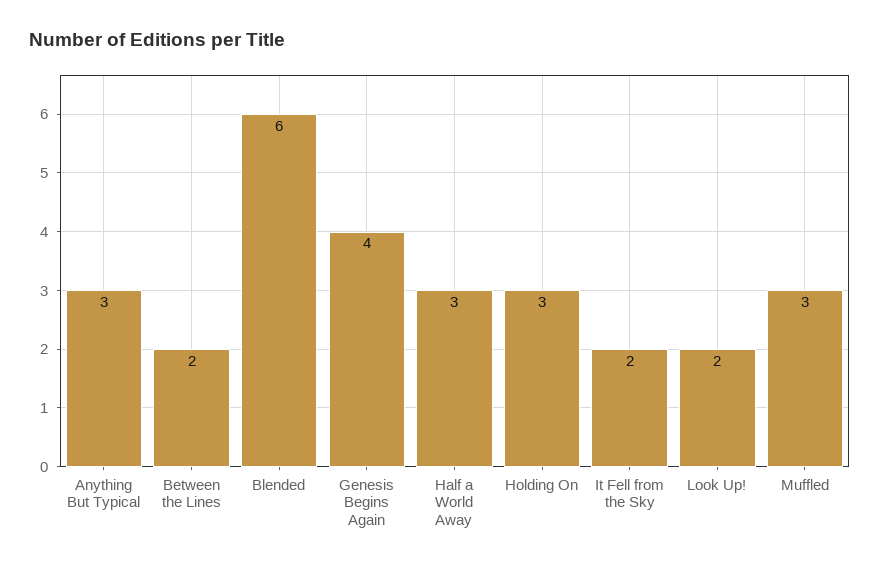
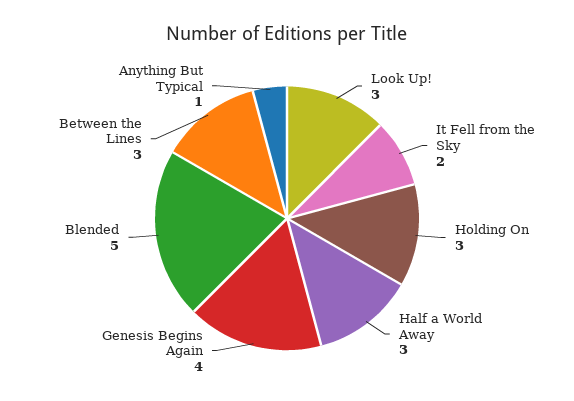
  {
-   "Anything But Typical": 3,
+   "Anything But Typical": 1,
-   "Between the Lines": 2,
+   "Between the Lines": 3,
-   "Blended": 6,
+   "Blended": 5,
    "Genesis Begins Again": 4,
    "Half a World Away": 3,
    "Holding On": 3,
    "It Fell from the Sky": 2,
-   "Look Up!": 2,
+   "Look Up!": 3
-   "Muffled": 3
  }

